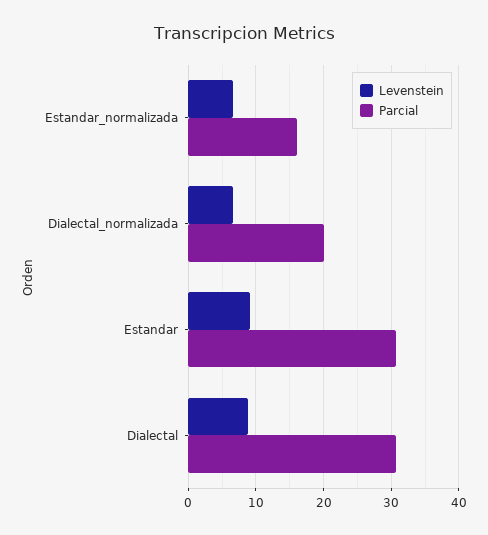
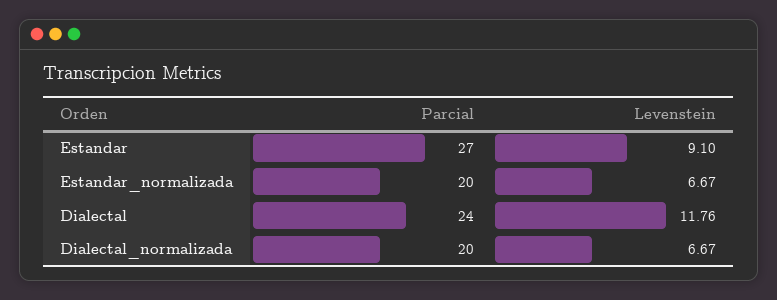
  {
    "Levenstein": {
      "Estandar_normalizada": 6.67,
      "Dialectal_normalizada": 6.67,
      "Estandar": 9.1,
-     "Dialectal": 9
+     "Dialectal": 11.76
    },
    "Parcial": {
-     "Estandar_normalizada": 16,
+     "Estandar_normalizada": 20,
      "Dialectal_normalizada": 20,
-     "Estandar": 31,
+     "Estandar": 27,
-     "Dialectal": 31
+     "Dialectal": 24
    }
  }

